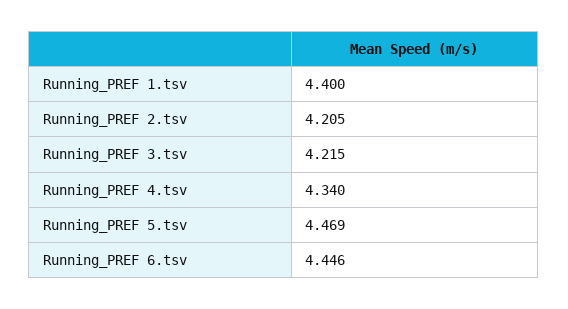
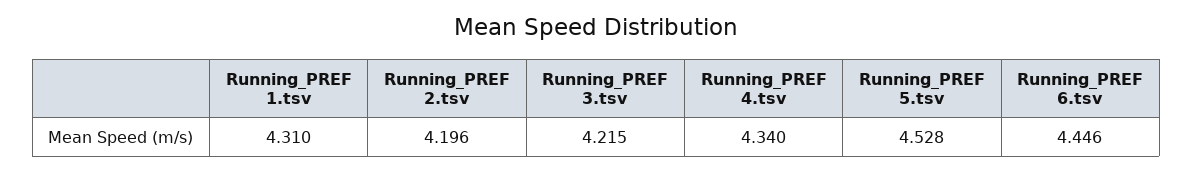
  {
-   "Running_PREF 1.tsv": 4.4,
+   "Running_PREF 1.tsv": 4.31,
-   "Running_PREF 2.tsv": 4.205,
+   "Running_PREF 2.tsv": 4.196,
    "Running_PREF 3.tsv": 4.215,
    "Running_PREF 4.tsv": 4.34,
-   "Running_PREF 5.tsv": 4.469,
+   "Running_PREF 5.tsv": 4.528,
    "Running_PREF 6.tsv": 4.446
  }

